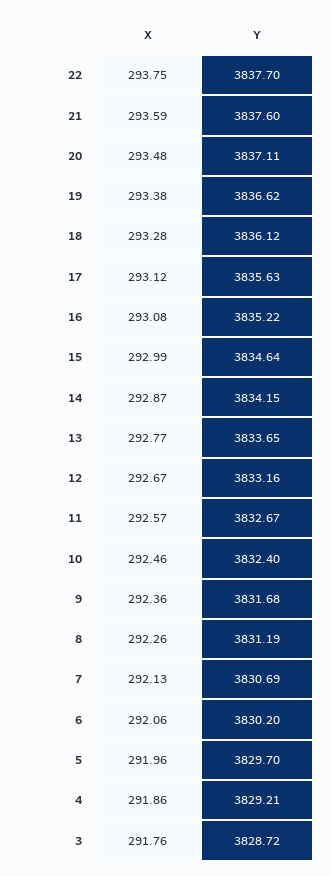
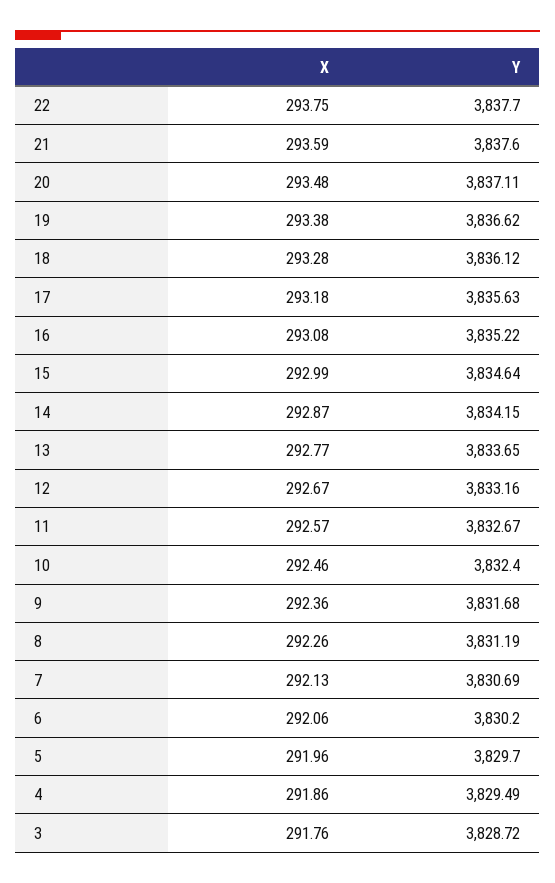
  {
    "X": {
      "22": 293.75,
      "21": 293.59,
      "20": 293.48,
      "19": 293.38,
      "18": 293.28,
-     "17": 293.12,
+     "17": 293.18,
      "16": 293.08,
      "15": 292.99,
      "14": 292.87,
      "13": 292.77,
      "12": 292.67,
      "11": 292.57,
      "10": 292.46,
      "9": 292.36,
      "8": 292.26,
      "7": 292.13,
      "6": 292.06,
      "5": 291.96,
      "4": 291.86,
      "3": 291.76
    },
    "Y": {
      "22": 3837.7,
      "21": 3837.6,
      "20": 3837.11,
      "19": 3836.62,
      "18": 3836.12,
      "17": 3835.63,
      "16": 3835.22,
      "15": 3834.64,
      "14": 3834.15,
      "13": 3833.65,
      "12": 3833.16,
      "11": 3832.67,
      "10": 3832.4,
      "9": 3831.68,
      "8": 3831.19,
      "7": 3830.69,
      "6": 3830.2,
      "5": 3829.7,
-     "4": 3829.21,
+     "4": 3829.49,
      "3": 3828.72
    }
  }

